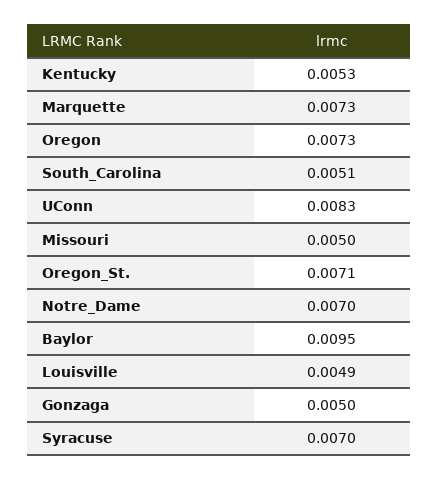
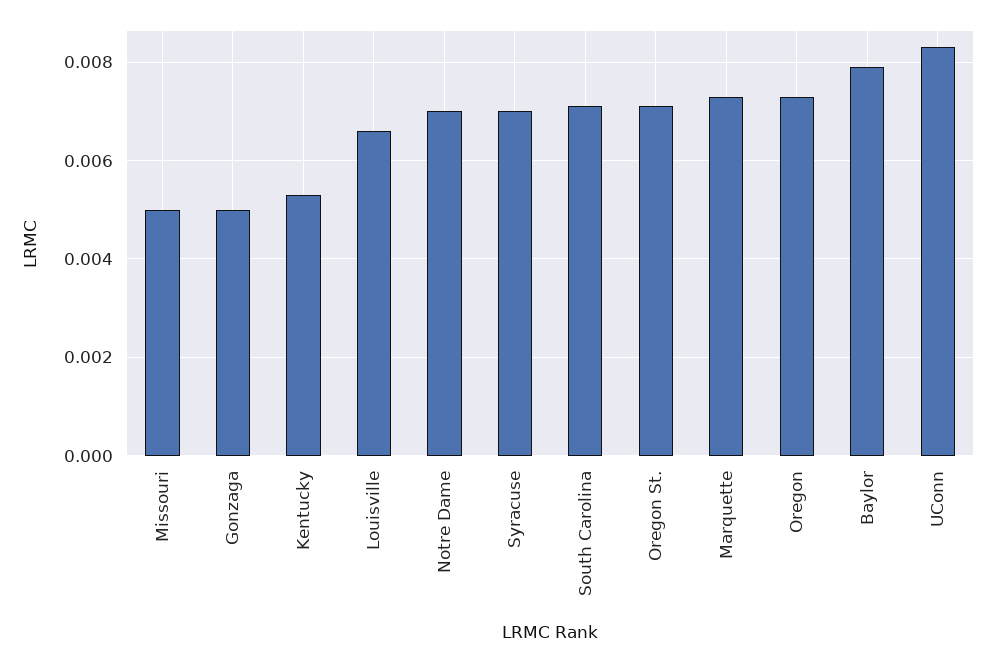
  {
    "Kentucky": 0.0053,
    "Marquette": 0.0073,
    "Oregon": 0.0073,
-   "South_Carolina": 0.0051,
+   "South_Carolina": 0.007,
    "UConn": 0.0083,
    "Missouri": 0.005,
    "Oregon_St.": 0.0071,
    "Notre_Dame": 0.007,
-   "Baylor": 0.0095,
+   "Baylor": 0.008,
-   "Louisville": 0.0049,
+   "Louisville": 0.0065,
    "Gonzaga": 0.005,
    "Syracuse": 0.007
  }

